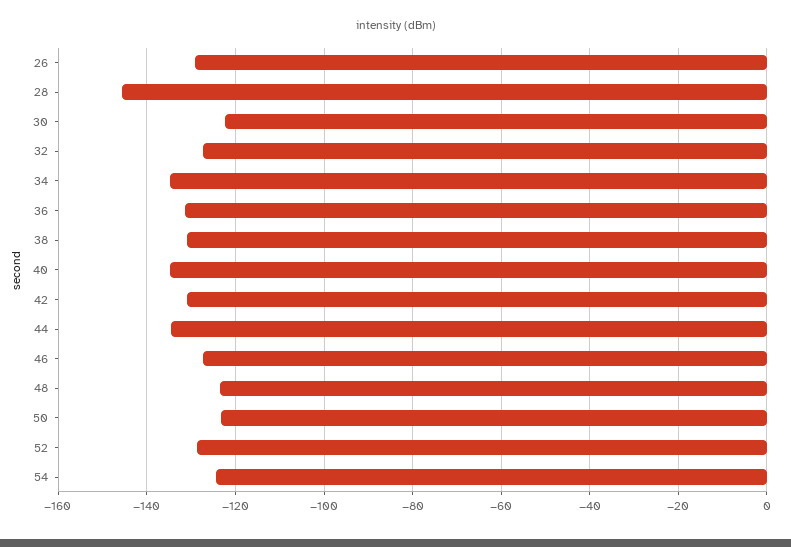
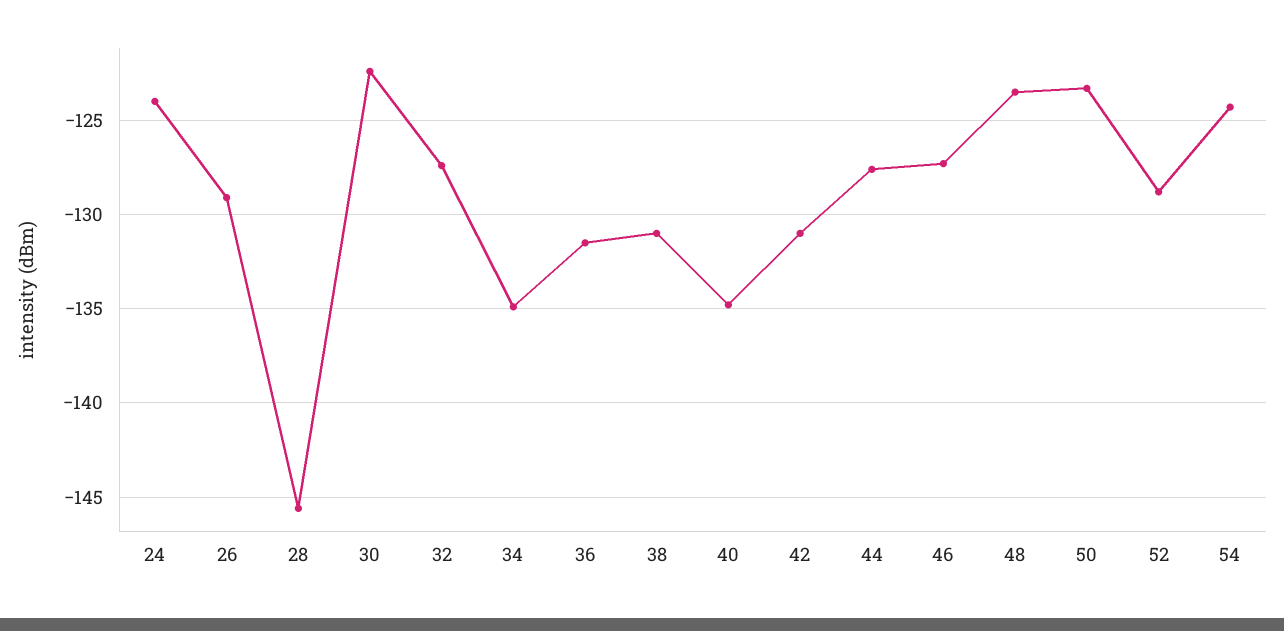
  {
    "26": -129,
    "28": -145.5,
    "30": -122.5,
    "32": -127.5,
    "34": -135,
    "36": -131.5,
    "38": -131,
    "40": -135,
    "42": -131,
-   "44": -134,
+   "44": -127.5,
    "46": -127.5,
    "48": -123.5,
    "50": -123.5,
    "52": -129,
-   "54": -124.5
+   "54": -124.5,
+   "24": -124
  }

